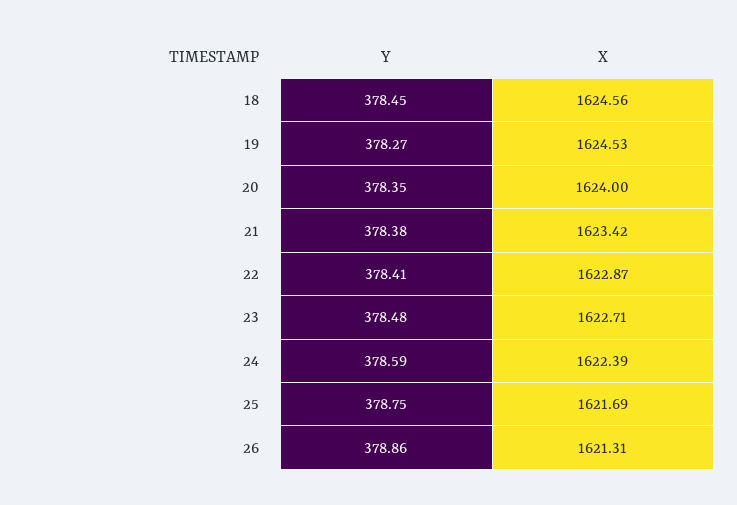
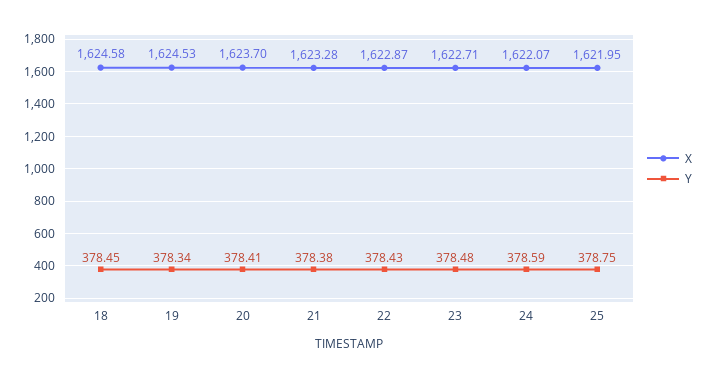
  {
    "Y": {
      "18": 378.45,
-     "19": 378.27,
+     "19": 378.34,
-     "20": 378.35,
+     "20": 378.41,
      "21": 378.38,
-     "22": 378.41,
+     "22": 378.43,
      "23": 378.48,
      "24": 378.59,
-     "25": 378.75,
+     "25": 378.75
-     "26": 378.86
    },
    "X": {
-     "18": 1624.56,
+     "18": 1624.58,
      "19": 1624.53,
-     "20": 1624,
+     "20": 1623.7,
-     "21": 1623.42,
+     "21": 1623.28,
      "22": 1622.87,
      "23": 1622.71,
-     "24": 1622.39,
+     "24": 1622.07,
-     "25": 1621.69,
+     "25": 1621.95
-     "26": 1621.31
    }
  }

